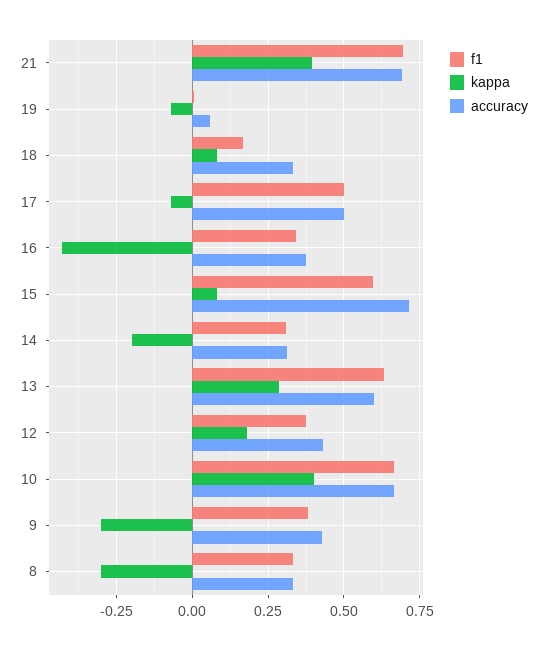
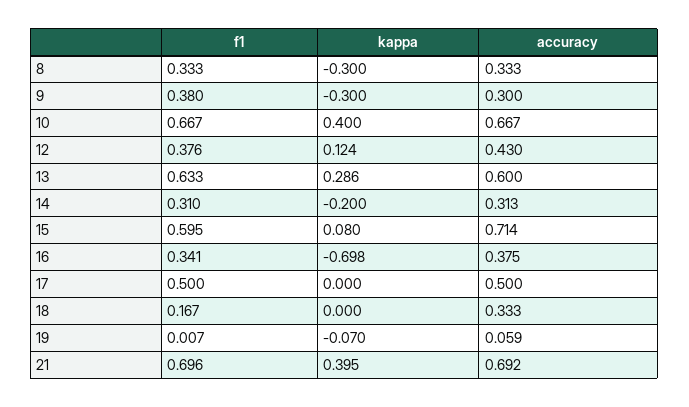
  {
    "f1": {
      "21": 0.696,
      "19": 0.007,
      "18": 0.167,
      "17": 0.5,
      "16": 0.341,
      "15": 0.595,
      "14": 0.31,
      "13": 0.633,
      "12": 0.376,
      "10": 0.667,
      "9": 0.38,
      "8": 0.333
    },
    "kappa": {
      "21": 0.395,
      "19": -0.07,
-     "18": 0.075,
+     "18": 0,
-     "17": -0.075,
+     "17": 0,
-     "16": -0.425,
+     "16": -0.698,
      "15": 0.08,
      "14": -0.2,
      "13": 0.286,
-     "12": 0.175,
+     "12": 0.124,
      "10": 0.4,
      "9": -0.3,
      "8": -0.3
    },
    "accuracy": {
      "21": 0.692,
      "19": 0.059,
      "18": 0.333,
      "17": 0.5,
      "16": 0.375,
      "15": 0.714,
      "14": 0.313,
      "13": 0.6,
      "12": 0.43,
      "10": 0.667,
-     "9": 0.425,
+     "9": 0.3,
      "8": 0.333
    }
  }

